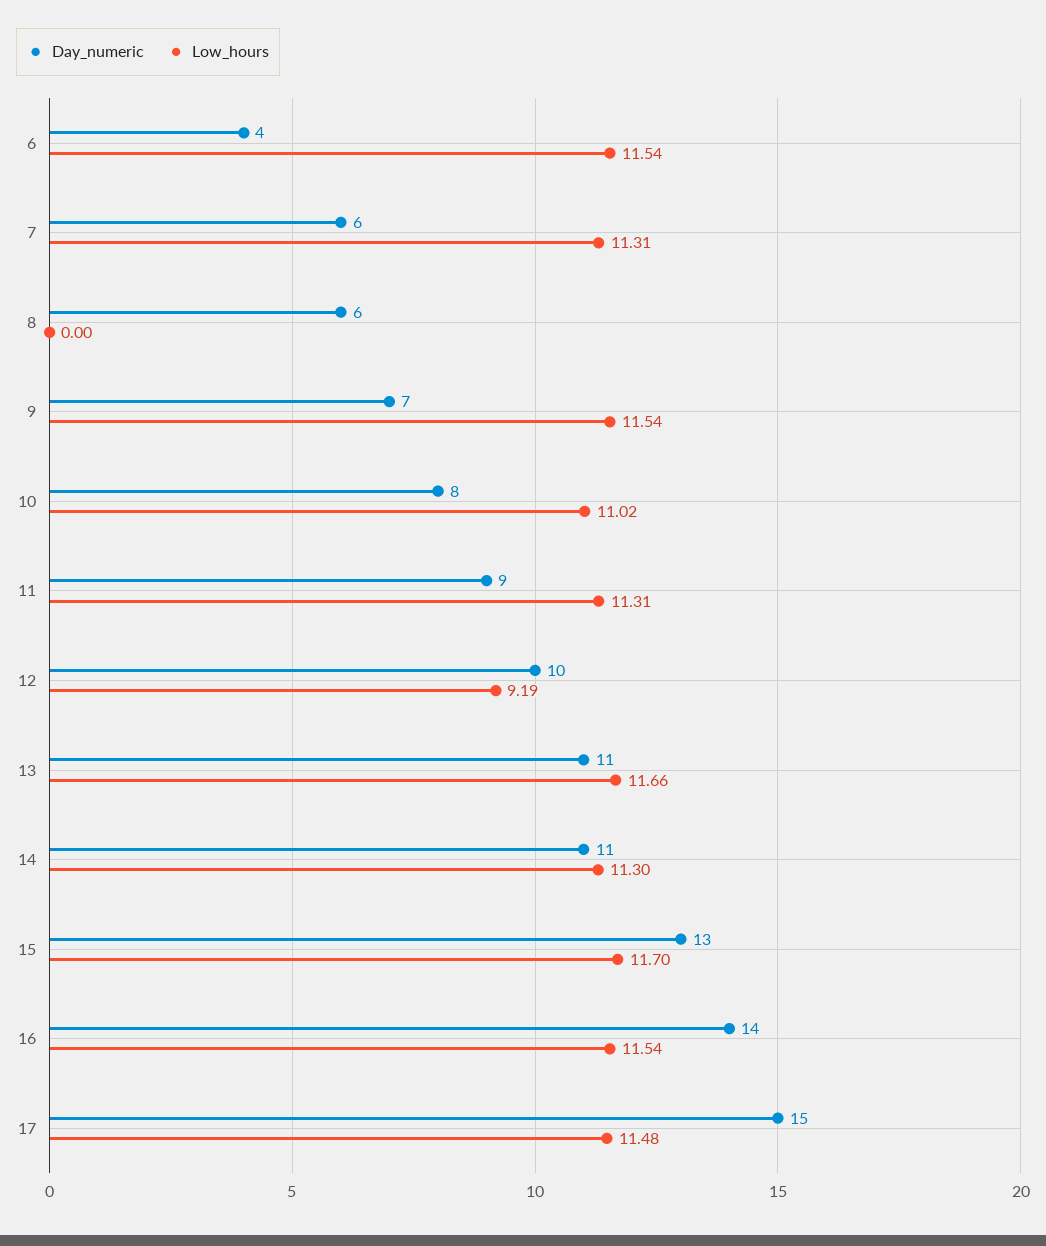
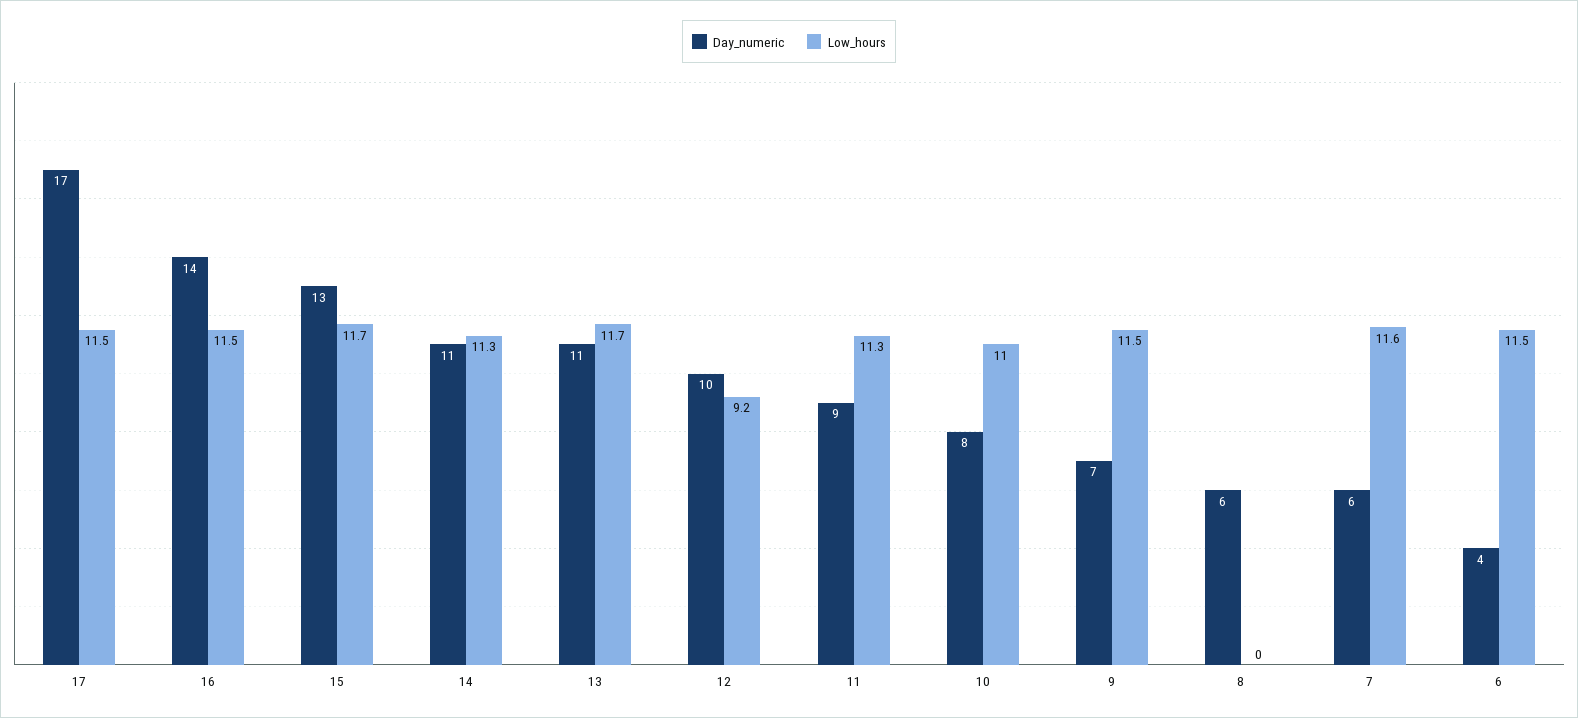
  {
    "Day_numeric": {
      "6": 4,
      "7": 6,
      "8": 6,
      "9": 7,
      "10": 8,
      "11": 9,
      "12": 10,
      "13": 11,
      "14": 11,
      "15": 13,
      "16": 14,
-     "17": 15
+     "17": 17
    },
    "Low_hours": {
      "6": 11.54,
-     "7": 11.31,
+     "7": 11.6,
      "8": 0,
      "9": 11.54,
      "10": 11.02,
      "11": 11.31,
      "12": 9.19,
      "13": 11.66,
      "14": 11.3,
      "15": 11.7,
      "16": 11.54,
      "17": 11.48
    }
  }

